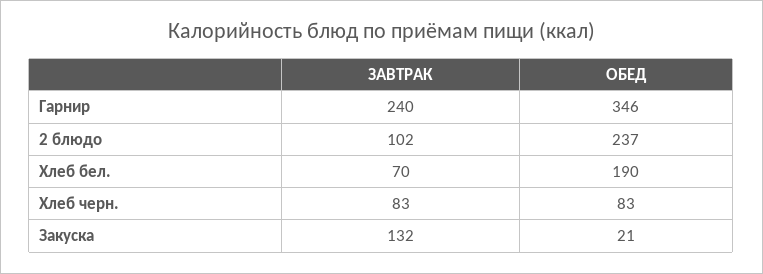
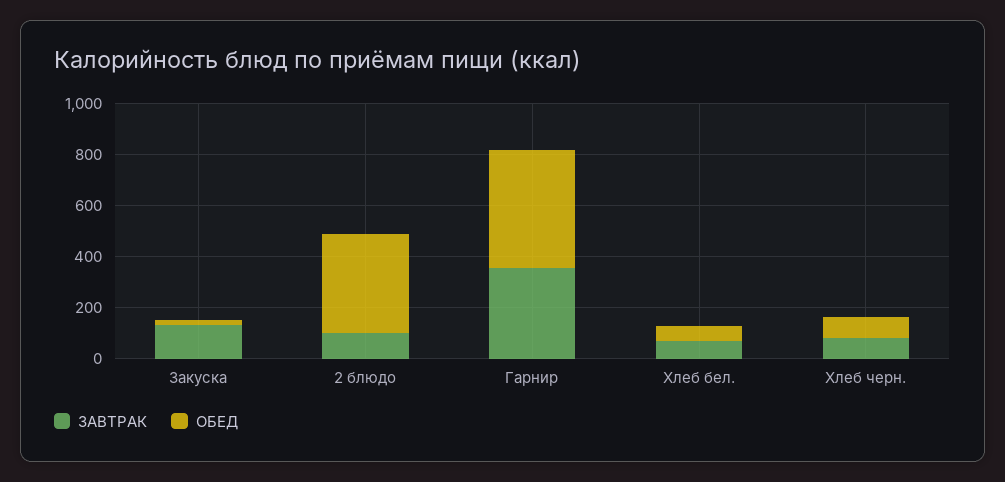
  {
    "ЗАВТРАК": {
-     "Гарнир": 240,
+     "Гарнир": 350,
      "2 блюдо": 102,
      "Хлеб бел.": 70,
      "Хлеб черн.": 83,
      "Закуска": 132
    },
    "ОБЕД": {
-     "Гарнир": 346,
+     "Гарнир": 450,
-     "2 блюдо": 237,
+     "2 блюдо": 400,
-     "Хлеб бел.": 190,
+     "Хлеб бел.": 50,
      "Хлеб черн.": 83,
      "Закуска": 21
    }
  }

